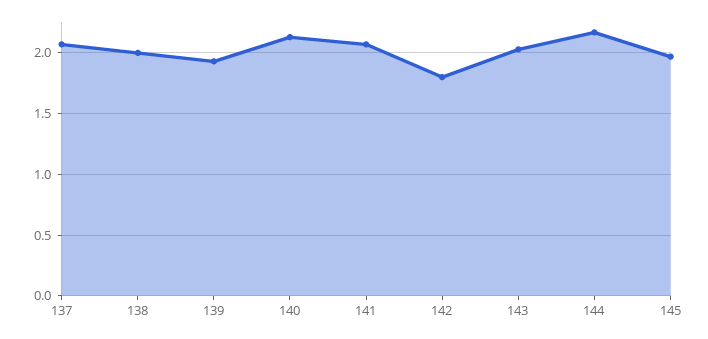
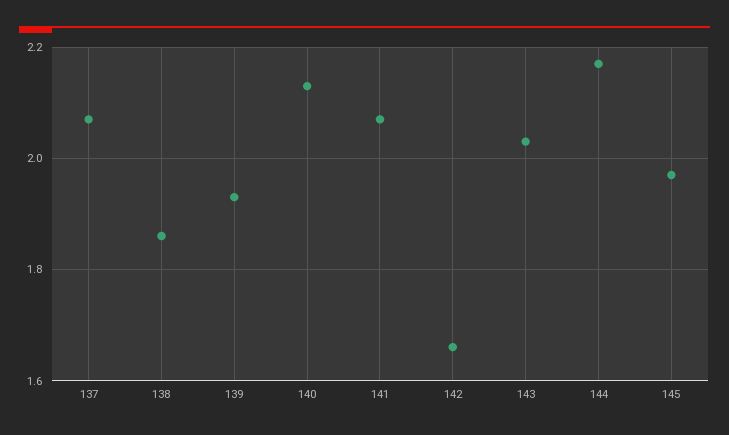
  {
    "137": 2.05,
-   "138": 2,
+   "138": 1.85,
    "139": 1.95,
    "140": 2.15,
    "141": 2.05,
-   "142": 1.8,
+   "142": 1.65,
    "143": 2.05,
    "144": 2.15,
    "145": 1.95
  }

